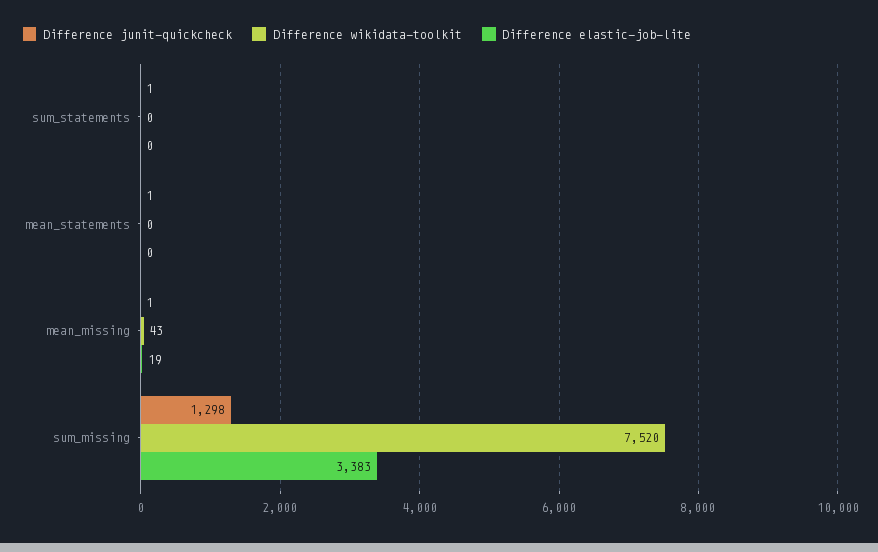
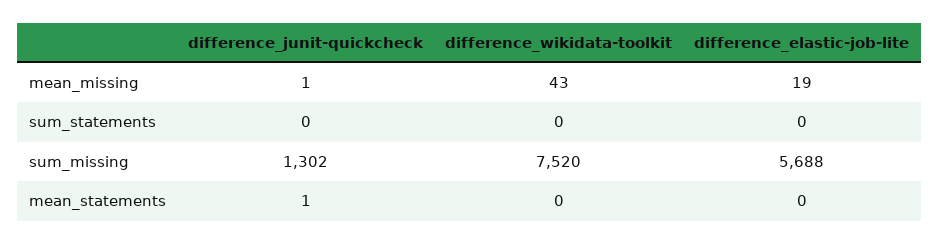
  {
    "Difference junit-quickcheck": {
-     "sum_statements": 1,
+     "sum_statements": 0,
      "mean_statements": 1,
      "mean_missing": 1,
-     "sum_missing": 1298
+     "sum_missing": 1302
    },
    "Difference wikidata-toolkit": {
      "sum_statements": 0,
      "mean_statements": 0,
      "mean_missing": 43,
      "sum_missing": 7520
    },
    "Difference elastic-job-lite": {
      "sum_statements": 0,
      "mean_statements": 0,
      "mean_missing": 19,
-     "sum_missing": 3383
+     "sum_missing": 5688
    }
  }

